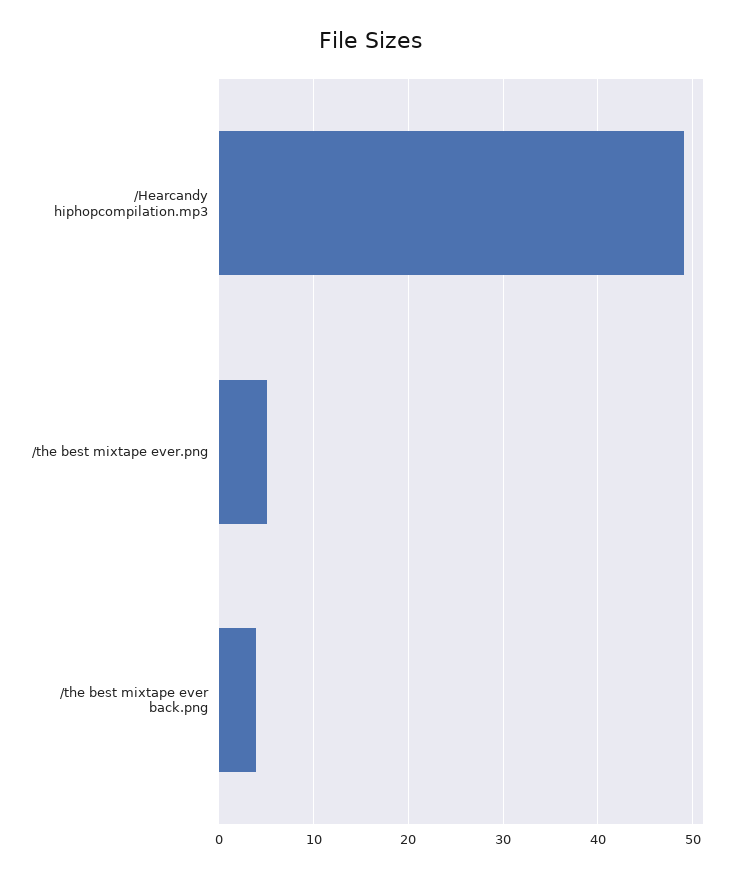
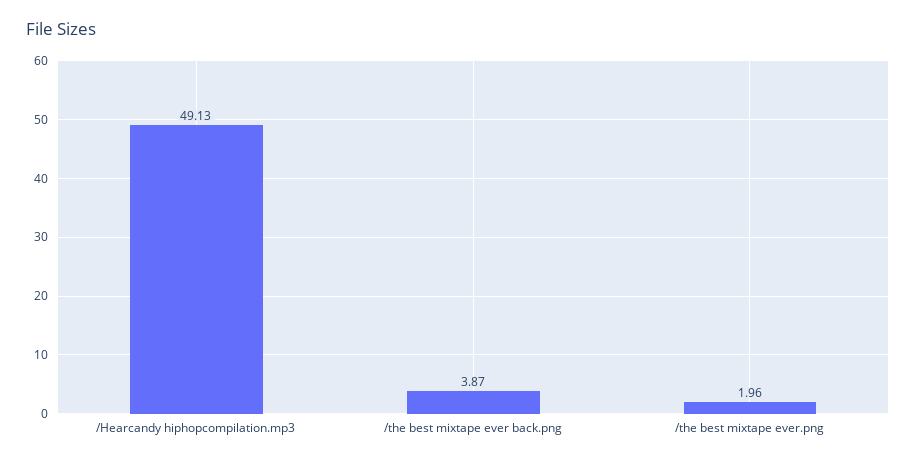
  {
    "/Hearcandy hiphopcompilation.mp3": 49.13,
-   "/the best mixtape ever.png": 5,
+   "/the best mixtape ever.png": 1.96,
    "/the best mixtape ever back.png": 3.87
  }

